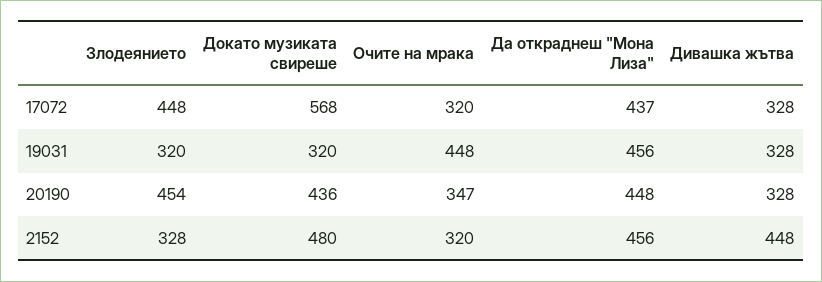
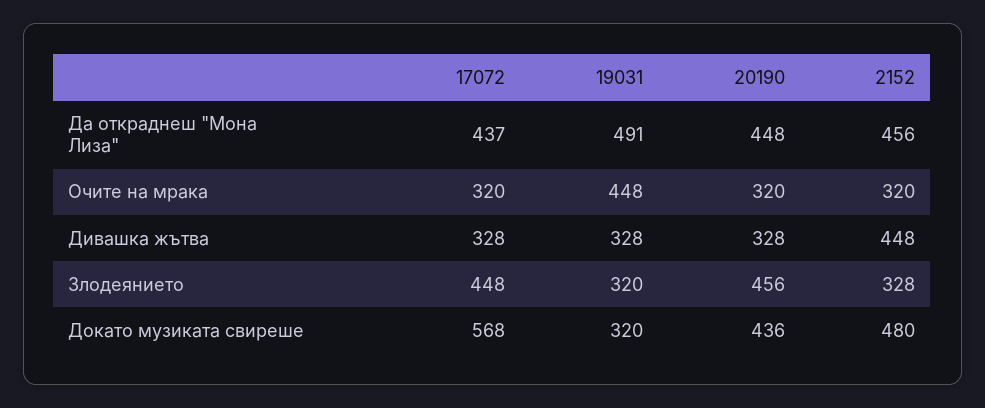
  {
    "Злодеянието": {
      "17072": 448,
      "19031": 320,
-     "20190": 454,
+     "20190": 456,
      "2152": 328
    },
    "Докато музиката свиреше": {
      "17072": 568,
      "19031": 320,
      "20190": 436,
      "2152": 480
    },
    "Очите на мрака": {
      "17072": 320,
      "19031": 448,
-     "20190": 347,
+     "20190": 320,
      "2152": 320
    },
    "Да откраднеш \"Мона Лиза\"": {
      "17072": 437,
-     "19031": 456,
+     "19031": 491,
      "20190": 448,
      "2152": 456
    },
    "Дивашка жътва": {
      "17072": 328,
      "19031": 328,
      "20190": 328,
      "2152": 448
    }
  }

